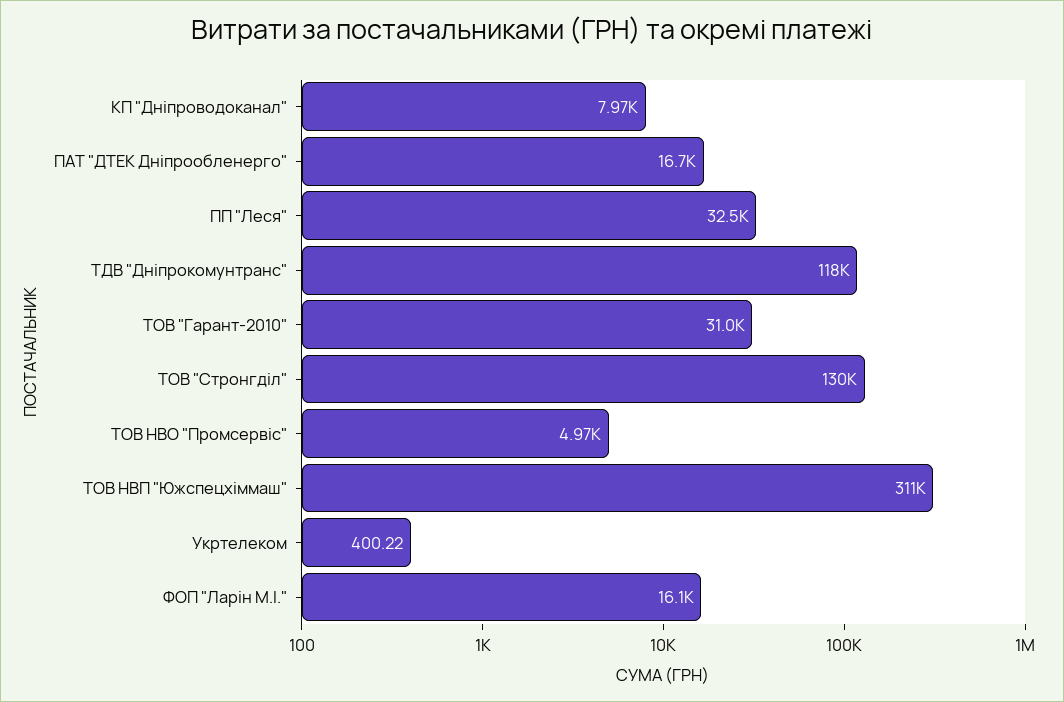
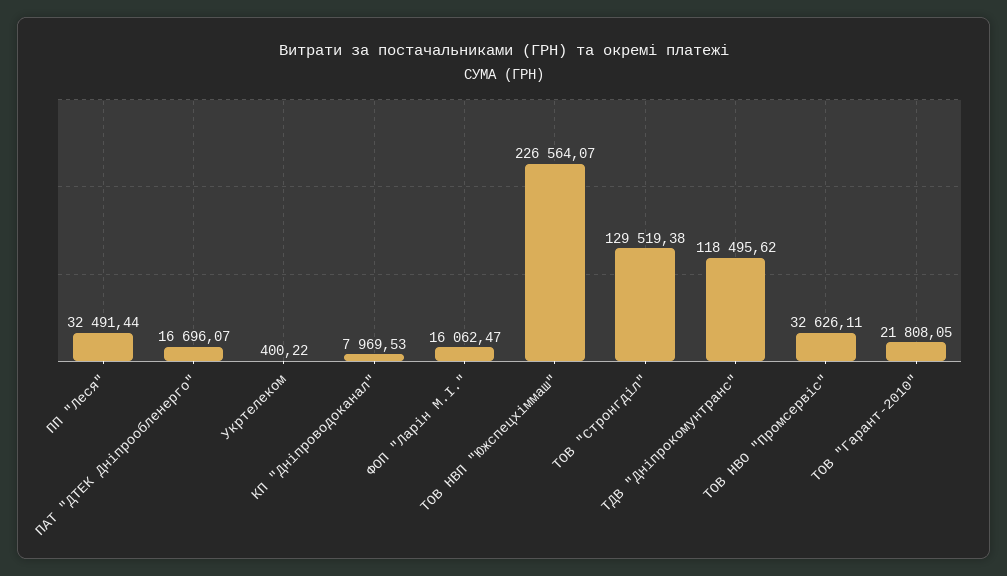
  {
    "КП \"Дніпроводоканал\"": 7969.53,
    "ПАТ \"ДТЕК Дніпрообленерго\"": 16696.07,
    "ПП \"Леся\"": 32491.44,
    "ТДВ \"Дніпрокомунтранс\"": 118495.62,
-   "ТОВ \"Гарант-2010\"": 31000,
+   "ТОВ \"Гарант-2010\"": 21808.05,
    "ТОВ \"Стронгділ\"": 129519.38,
-   "ТОВ НВО \"Промсервіс\"": 4970,
+   "ТОВ НВО \"Промсервіс\"": 32626.11,
-   "ТОВ НВП \"Южспецхіммаш\"": 311000,
+   "ТОВ НВП \"Южспецхіммаш\"": 226564.07,
    "Укртелеком": 400.22,
    "ФОП \"Ларін М.І.\"": 16062.47
  }

